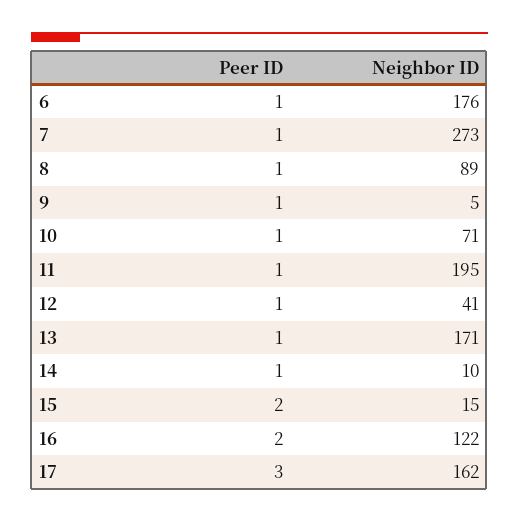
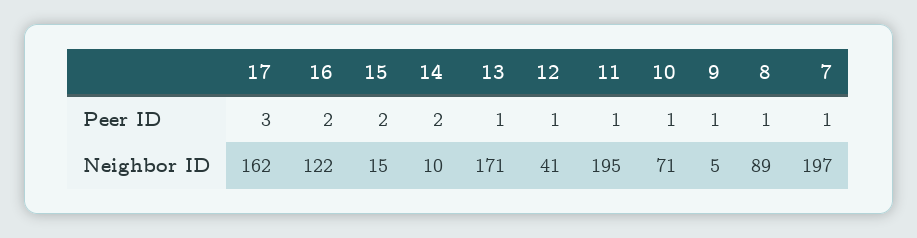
  {
    "Peer ID": {
-     "6": 1,
      "7": 1,
      "8": 1,
      "9": 1,
      "10": 1,
      "11": 1,
      "12": 1,
      "13": 1,
-     "14": 1,
+     "14": 2,
      "15": 2,
      "16": 2,
      "17": 3
    },
    "Neighbor ID": {
-     "6": 176,
-     "7": 273,
+     "7": 197,
      "8": 89,
      "9": 5,
      "10": 71,
      "11": 195,
      "12": 41,
      "13": 171,
      "14": 10,
      "15": 15,
      "16": 122,
      "17": 162
    }
  }

